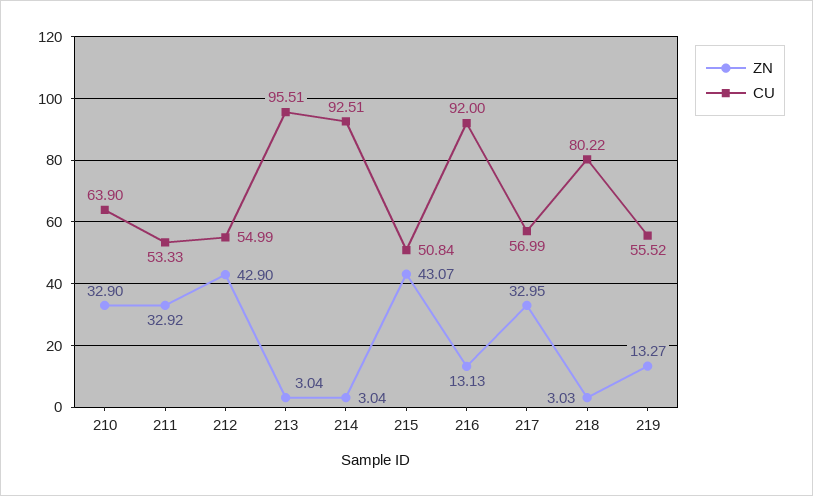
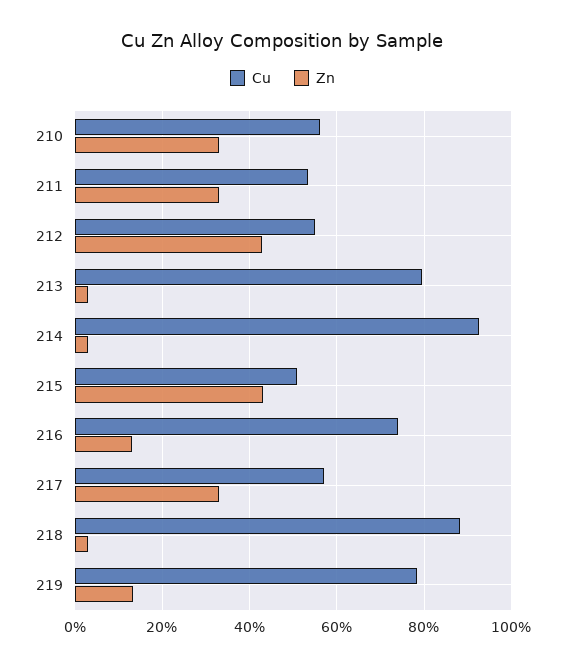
  {
    "ZN": {
      "210": 32.9,
      "211": 32.92,
      "212": 42.9,
      "213": 3.04,
      "214": 3.04,
      "215": 43.07,
      "216": 13.13,
      "217": 32.95,
      "218": 3.03,
      "219": 13.27
    },
    "CU": {
-     "210": 63.9,
+     "210": 56,
      "211": 53.33,
      "212": 54.99,
-     "213": 95.51,
+     "213": 80,
      "214": 92.51,
      "215": 50.84,
-     "216": 92,
+     "216": 74,
      "217": 56.99,
-     "218": 80.22,
+     "218": 88,
-     "219": 55.52
+     "219": 78
    }
  }

